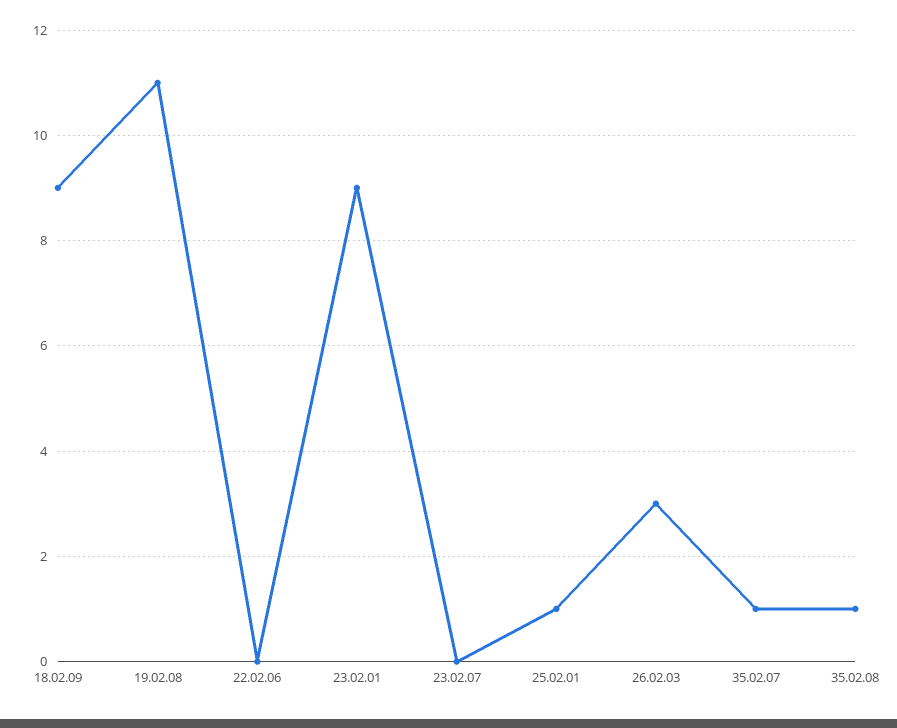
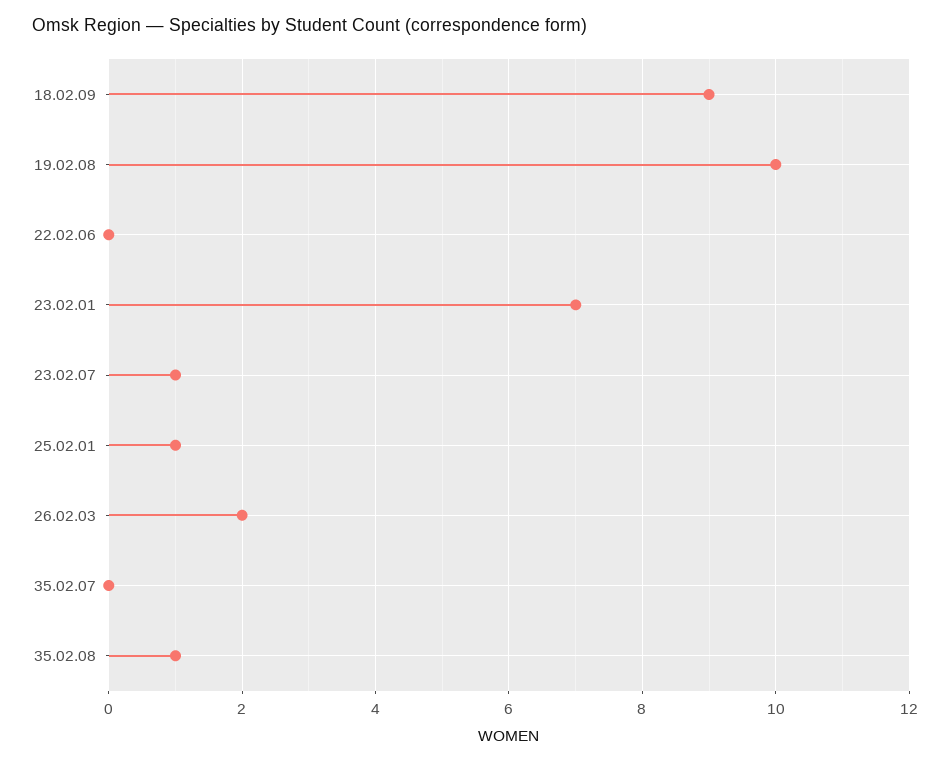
  {
    "18.02.09": 9,
-   "19.02.08": 11,
+   "19.02.08": 10,
    "22.02.06": 0,
-   "23.02.01": 9,
+   "23.02.01": 7,
-   "23.02.07": 0,
+   "23.02.07": 1,
    "25.02.01": 1,
-   "26.02.03": 3,
+   "26.02.03": 2,
-   "35.02.07": 1,
+   "35.02.07": 0,
    "35.02.08": 1
  }

